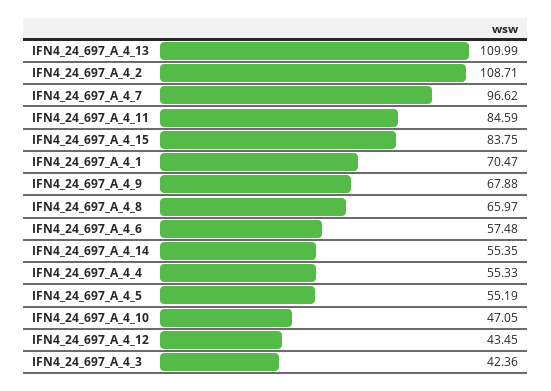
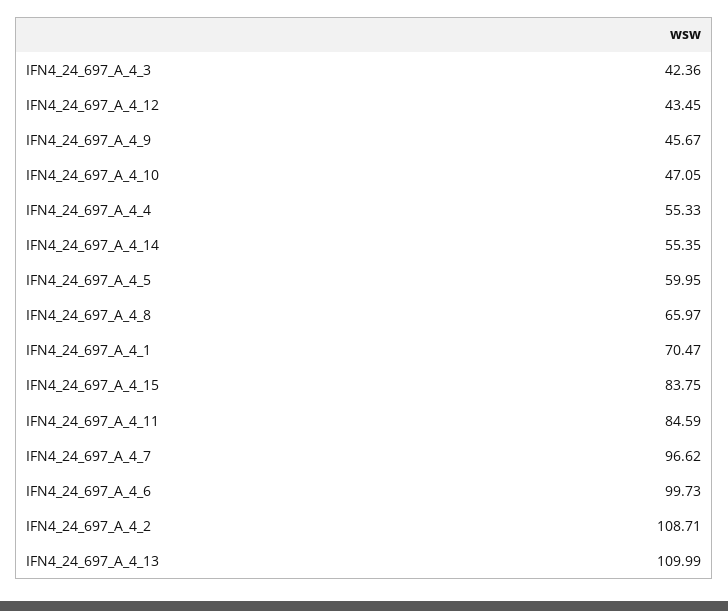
  {
    "IFN4_24_697_A_4_13": 109.99,
    "IFN4_24_697_A_4_2": 108.71,
    "IFN4_24_697_A_4_7": 96.62,
    "IFN4_24_697_A_4_11": 84.59,
    "IFN4_24_697_A_4_15": 83.75,
    "IFN4_24_697_A_4_1": 70.47,
-   "IFN4_24_697_A_4_9": 67.88,
+   "IFN4_24_697_A_4_9": 45.67,
    "IFN4_24_697_A_4_8": 65.97,
-   "IFN4_24_697_A_4_6": 57.48,
+   "IFN4_24_697_A_4_6": 99.73,
    "IFN4_24_697_A_4_14": 55.35,
    "IFN4_24_697_A_4_4": 55.33,
-   "IFN4_24_697_A_4_5": 55.19,
+   "IFN4_24_697_A_4_5": 59.95,
    "IFN4_24_697_A_4_10": 47.05,
    "IFN4_24_697_A_4_12": 43.45,
    "IFN4_24_697_A_4_3": 42.36
  }

